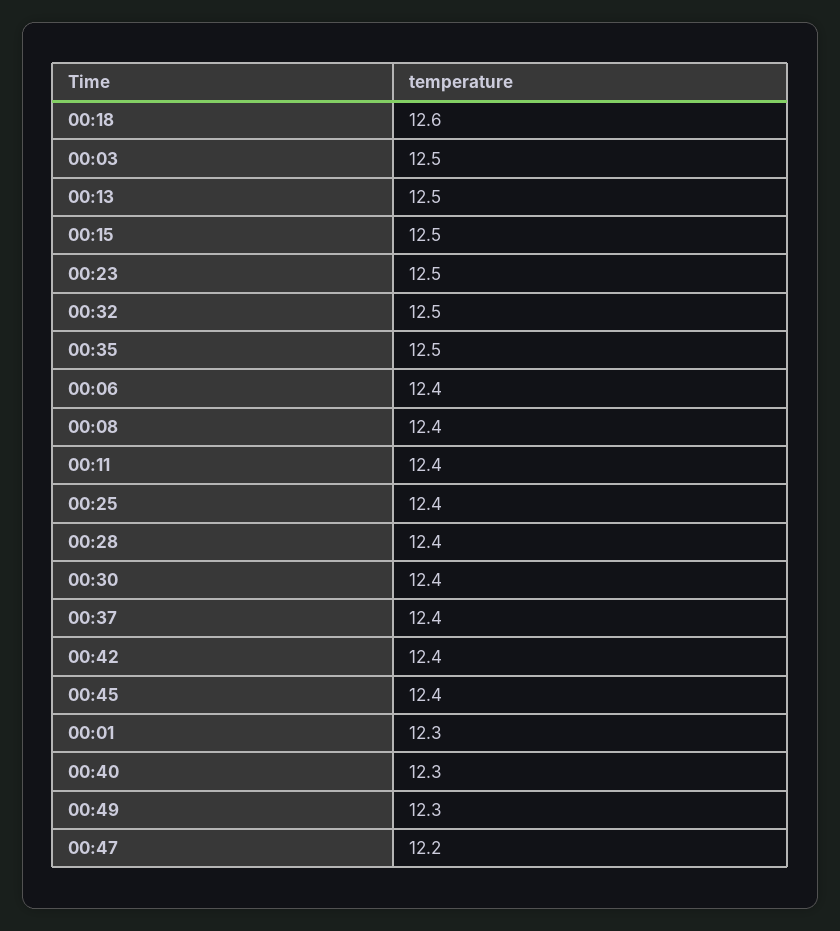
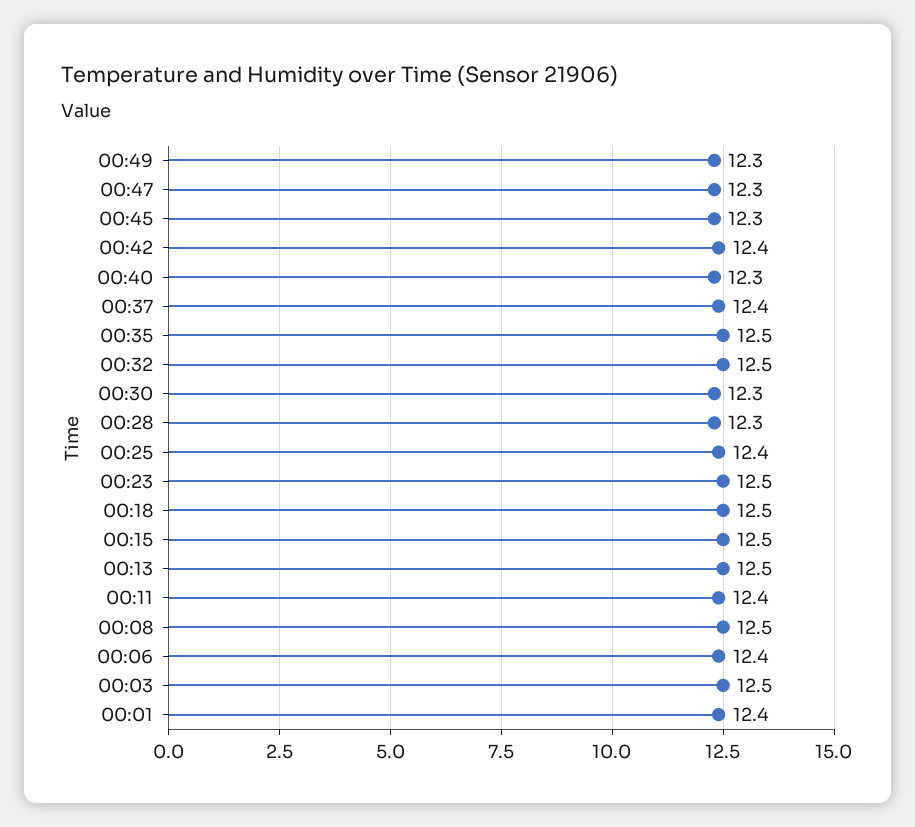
  {
-   "00:18": 12.6,
+   "00:18": 12.5,
    "00:03": 12.5,
    "00:13": 12.5,
    "00:15": 12.5,
    "00:23": 12.5,
    "00:32": 12.5,
    "00:35": 12.5,
    "00:06": 12.4,
-   "00:08": 12.4,
+   "00:08": 12.5,
    "00:11": 12.4,
    "00:25": 12.4,
-   "00:28": 12.4,
+   "00:28": 12.3,
-   "00:30": 12.4,
+   "00:30": 12.3,
    "00:37": 12.4,
    "00:42": 12.4,
-   "00:45": 12.4,
+   "00:45": 12.3,
-   "00:01": 12.3,
+   "00:01": 12.4,
    "00:40": 12.3,
    "00:49": 12.3,
-   "00:47": 12.2
+   "00:47": 12.3
  }

